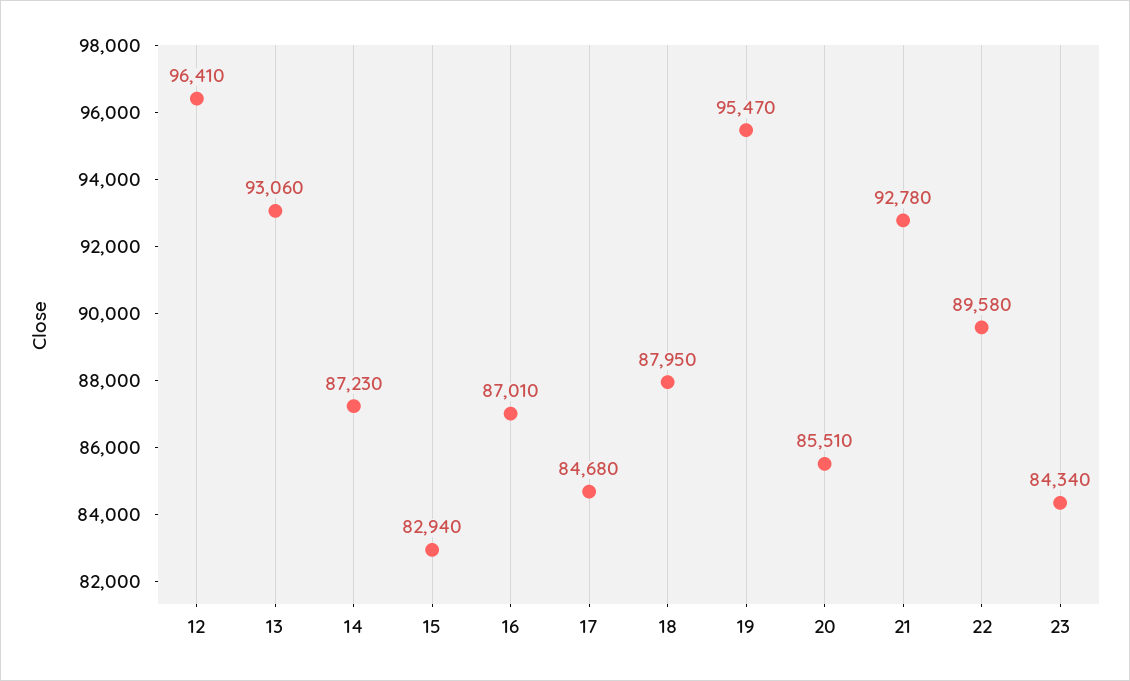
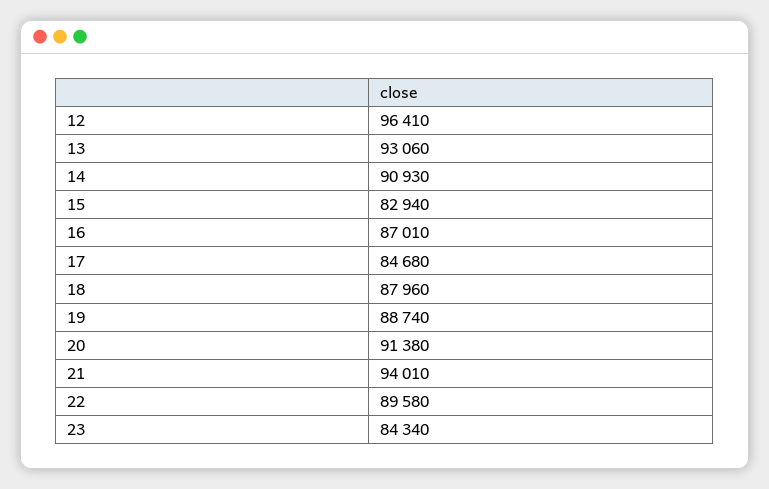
  {
    "12": 96410,
    "13": 93060,
-   "14": 87230,
+   "14": 90930,
    "15": 82940,
    "16": 87010,
    "17": 84680,
-   "18": 87950,
+   "18": 87960,
-   "19": 95470,
+   "19": 88740,
-   "20": 85510,
+   "20": 91380,
-   "21": 92780,
+   "21": 94010,
    "22": 89580,
    "23": 84340
  }

